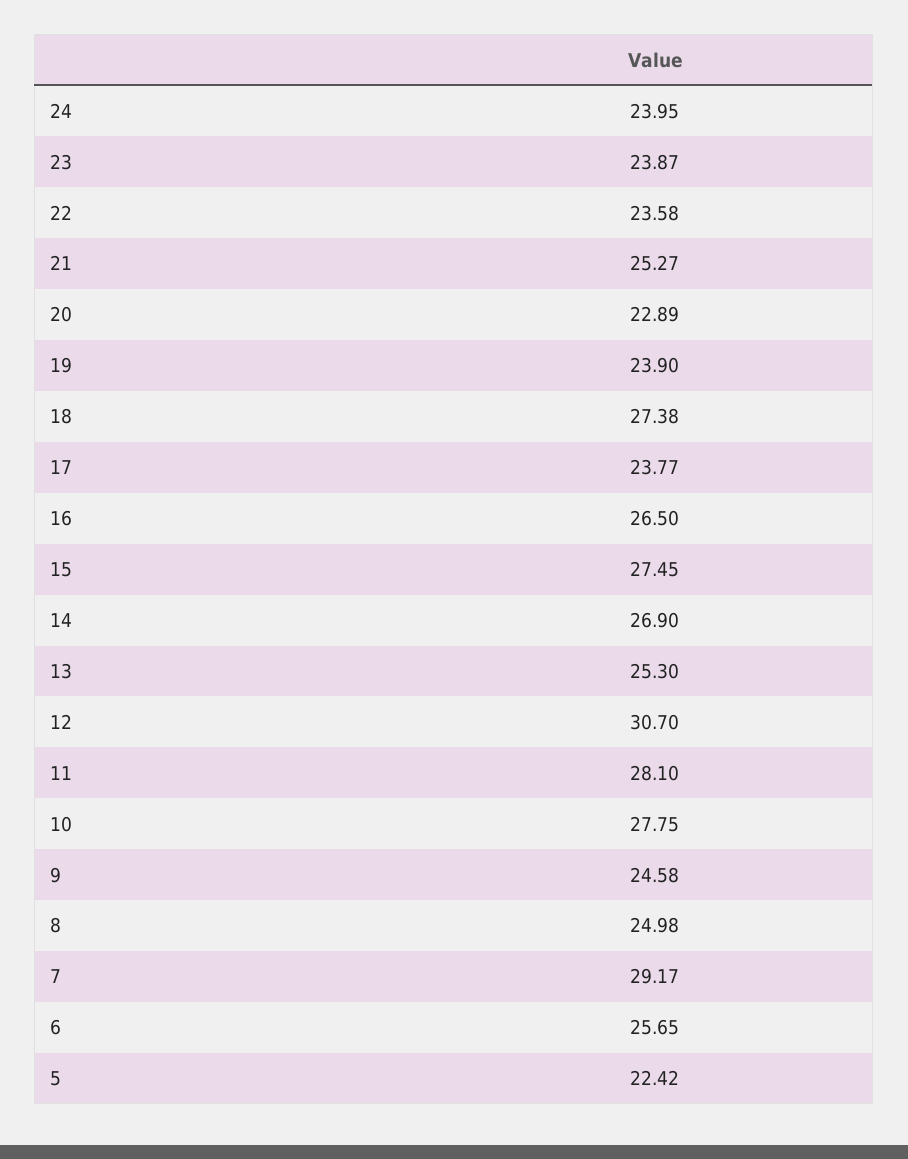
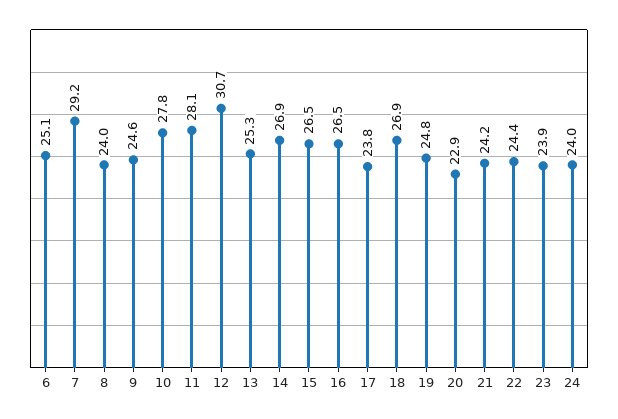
  {
    "24": 23.95,
    "23": 23.87,
-   "22": 23.58,
+   "22": 24.4,
-   "21": 25.27,
+   "21": 24.2,
    "20": 22.89,
-   "19": 23.9,
+   "19": 24.8,
-   "18": 27.38,
+   "18": 26.9,
    "17": 23.77,
    "16": 26.5,
-   "15": 27.45,
+   "15": 26.5,
    "14": 26.9,
    "13": 25.3,
    "12": 30.7,
    "11": 28.1,
    "10": 27.75,
    "9": 24.58,
-   "8": 24.98,
+   "8": 24,
    "7": 29.17,
-   "6": 25.65,
+   "6": 25.1
-   "5": 22.42
  }

